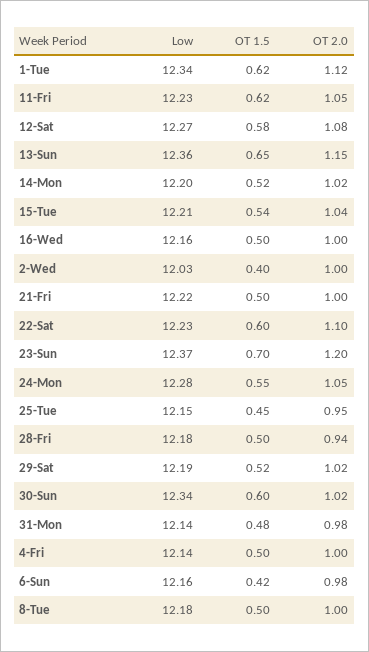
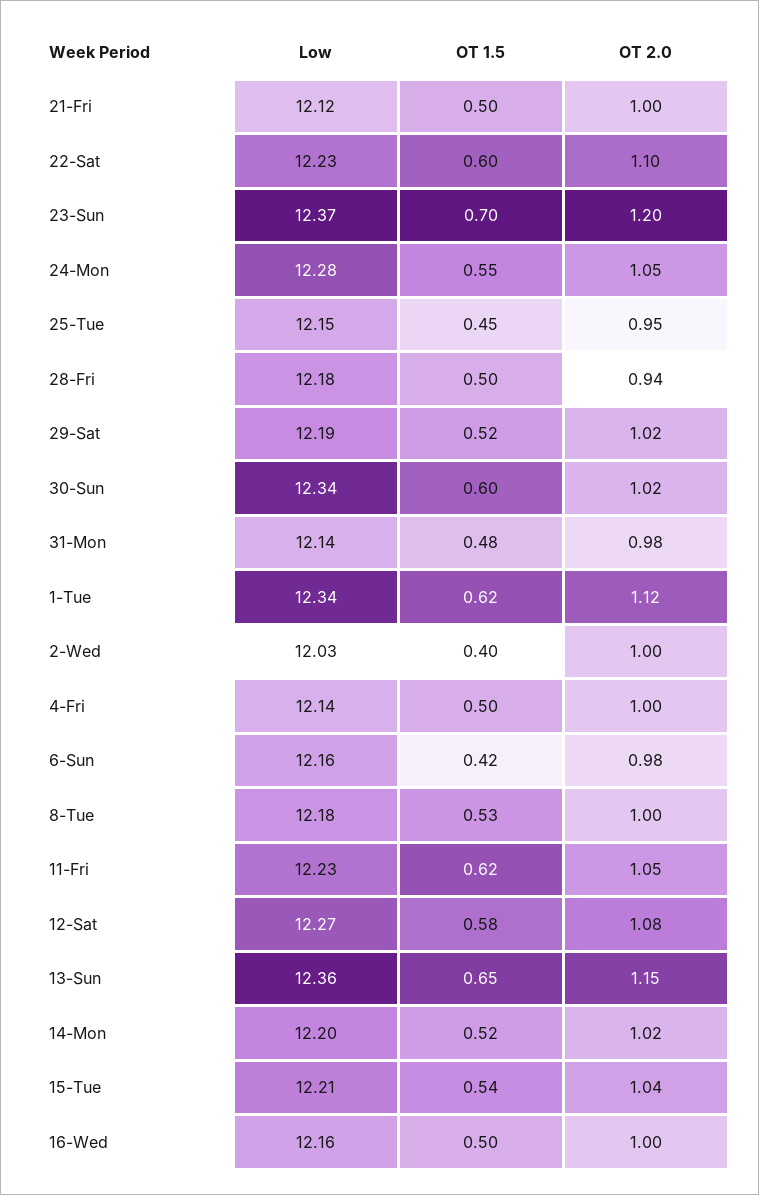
  {
    "Low": {
      "1-Tue": 12.34,
      "11-Fri": 12.23,
      "12-Sat": 12.27,
      "13-Sun": 12.36,
      "14-Mon": 12.2,
      "15-Tue": 12.21,
      "16-Wed": 12.16,
      "2-Wed": 12.03,
-     "21-Fri": 12.22,
+     "21-Fri": 12.12,
      "22-Sat": 12.23,
      "23-Sun": 12.37,
      "24-Mon": 12.28,
      "25-Tue": 12.15,
      "28-Fri": 12.18,
      "29-Sat": 12.19,
      "30-Sun": 12.34,
      "31-Mon": 12.14,
      "4-Fri": 12.14,
      "6-Sun": 12.16,
      "8-Tue": 12.18
    },
    "OT 1.5": {
      "1-Tue": 0.62,
      "11-Fri": 0.62,
      "12-Sat": 0.58,
      "13-Sun": 0.65,
      "14-Mon": 0.52,
      "15-Tue": 0.54,
      "16-Wed": 0.5,
      "2-Wed": 0.4,
      "21-Fri": 0.5,
      "22-Sat": 0.6,
      "23-Sun": 0.7,
      "24-Mon": 0.55,
      "25-Tue": 0.45,
      "28-Fri": 0.5,
      "29-Sat": 0.52,
      "30-Sun": 0.6,
      "31-Mon": 0.48,
      "4-Fri": 0.5,
      "6-Sun": 0.42,
-     "8-Tue": 0.5
+     "8-Tue": 0.53
    },
    "OT 2.0": {
      "1-Tue": 1.12,
      "11-Fri": 1.05,
      "12-Sat": 1.08,
      "13-Sun": 1.15,
      "14-Mon": 1.02,
      "15-Tue": 1.04,
      "16-Wed": 1,
      "2-Wed": 1,
      "21-Fri": 1,
      "22-Sat": 1.1,
      "23-Sun": 1.2,
      "24-Mon": 1.05,
      "25-Tue": 0.95,
      "28-Fri": 0.94,
      "29-Sat": 1.02,
      "30-Sun": 1.02,
      "31-Mon": 0.98,
      "4-Fri": 1,
      "6-Sun": 0.98,
      "8-Tue": 1
    }
  }

